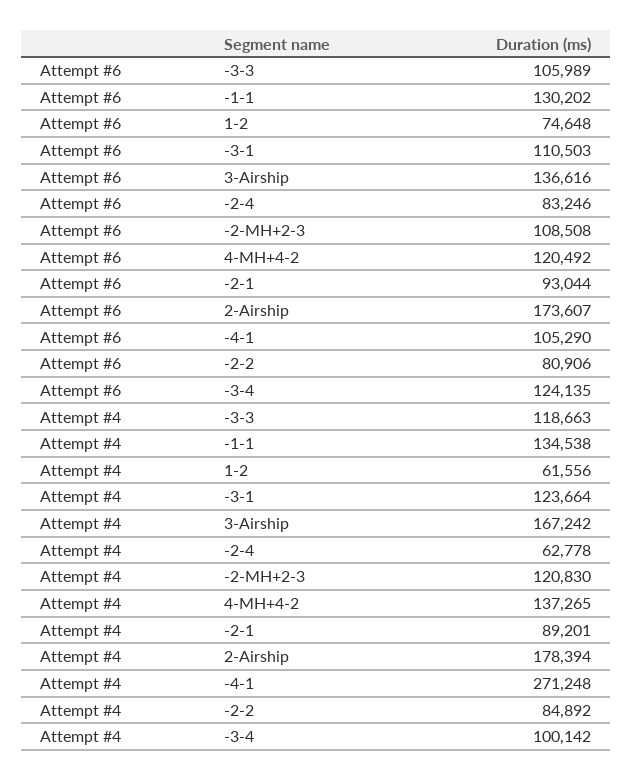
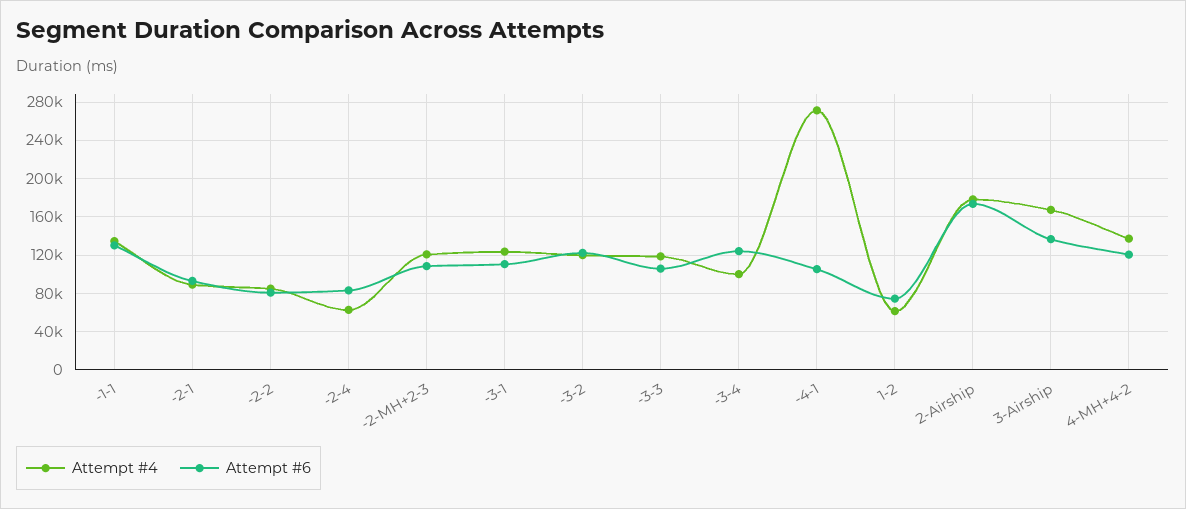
  {
    "Attempt #6": {
      "-3-3": 105989,
      "-1-1": 130202,
      "1-2": 74648,
      "-3-1": 110503,
      "3-Airship": 136616,
      "-2-4": 83246,
      "-2-MH+2-3": 108508,
      "4-MH+4-2": 120492,
      "-2-1": 93044,
      "2-Airship": 173607,
      "-4-1": 105290,
      "-2-2": 80906,
-     "-3-4": 124135
+     "-3-4": 124135,
+     "-3-2": 120000
    },
    "Attempt #4": {
      "-3-3": 118663,
      "-1-1": 134538,
      "1-2": 61556,
      "-3-1": 123664,
      "3-Airship": 167242,
      "-2-4": 62778,
      "-2-MH+2-3": 120830,
      "4-MH+4-2": 137265,
      "-2-1": 89201,
      "2-Airship": 178394,
      "-4-1": 271248,
      "-2-2": 84892,
-     "-3-4": 100142
+     "-3-4": 100142,
+     "-3-2": 120000
    }
  }

